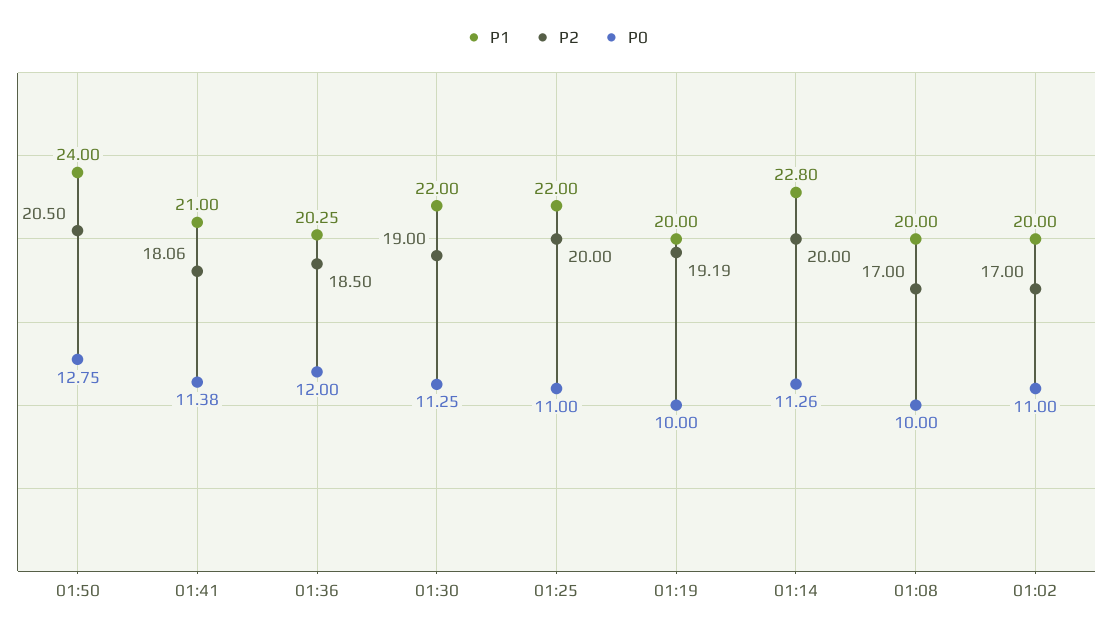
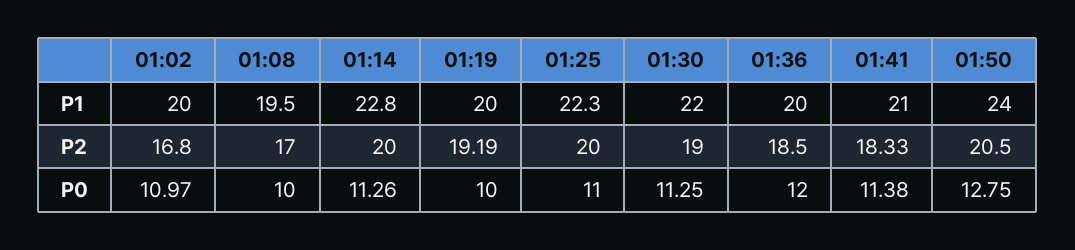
  {
    "P1": {
      "01:50": 24,
      "01:41": 21,
-     "01:36": 20.25,
+     "01:36": 20,
      "01:30": 22,
-     "01:25": 22,
+     "01:25": 22.3,
      "01:19": 20,
      "01:14": 22.8,
-     "01:08": 20,
+     "01:08": 19.5,
      "01:02": 20
    },
    "P2": {
      "01:50": 20.5,
-     "01:41": 18.06,
+     "01:41": 18.33,
      "01:36": 18.5,
      "01:30": 19,
      "01:25": 20,
      "01:19": 19.19,
      "01:14": 20,
      "01:08": 17,
-     "01:02": 17
+     "01:02": 16.8
    },
    "P0": {
      "01:50": 12.75,
      "01:41": 11.38,
      "01:36": 12,
      "01:30": 11.25,
      "01:25": 11,
      "01:19": 10,
      "01:14": 11.26,
      "01:08": 10,
-     "01:02": 11
+     "01:02": 10.97
    }
  }

